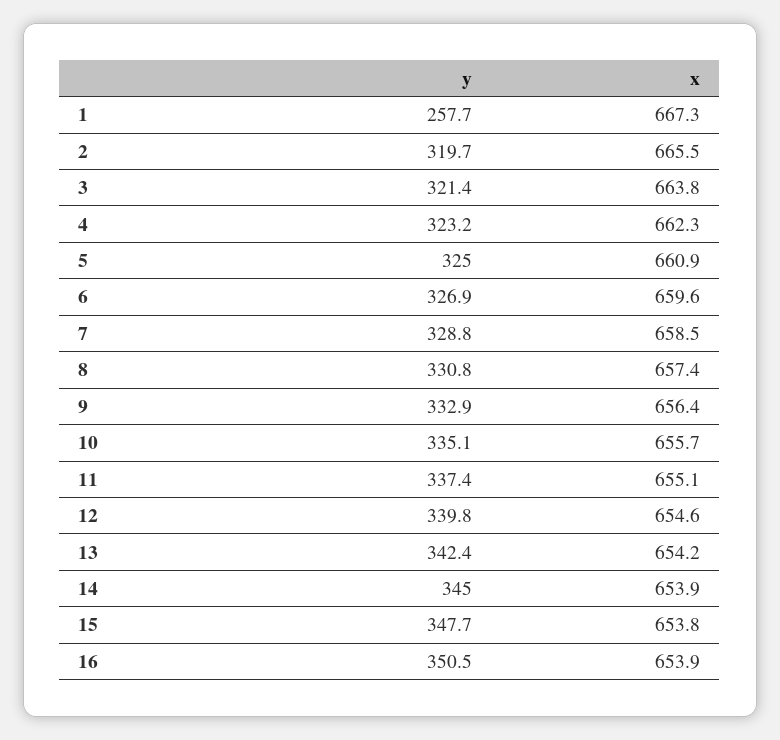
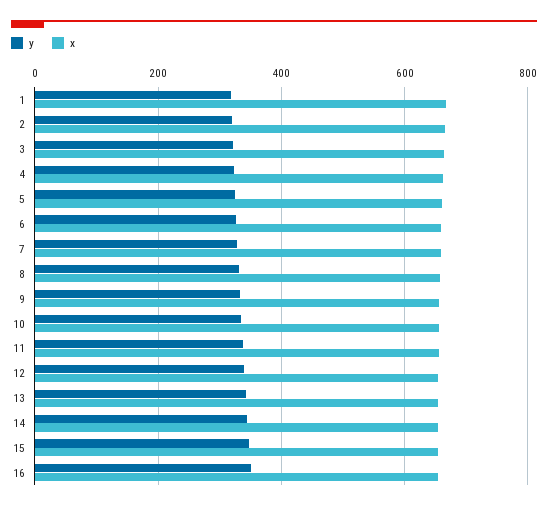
  {
    "y": {
-     "1": 257.7,
+     "1": 320,
      "2": 319.7,
      "3": 321.4,
      "4": 323.2,
      "5": 325,
      "6": 326.9,
      "7": 328.8,
      "8": 330.8,
      "9": 332.9,
      "10": 335.1,
      "11": 337.4,
      "12": 339.8,
      "13": 342.4,
      "14": 345,
      "15": 347.7,
      "16": 350.5
    },
    "x": {
      "1": 667.3,
      "2": 665.5,
      "3": 663.8,
      "4": 662.3,
      "5": 660.9,
      "6": 659.6,
      "7": 658.5,
      "8": 657.4,
      "9": 656.4,
      "10": 655.7,
      "11": 655.1,
      "12": 654.6,
      "13": 654.2,
      "14": 653.9,
      "15": 653.8,
      "16": 653.9
    }
  }

